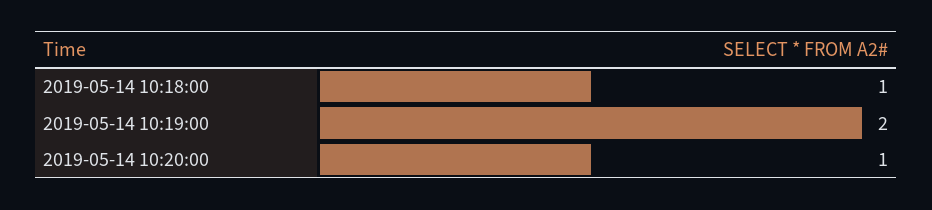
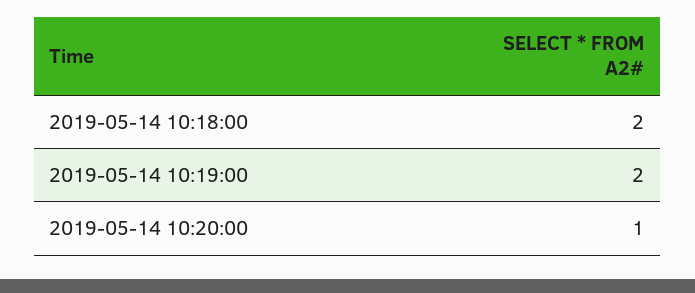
  {
-   "2019-05-14 10:18:00": 1,
+   "2019-05-14 10:18:00": 2,
    "2019-05-14 10:19:00": 2,
    "2019-05-14 10:20:00": 1
  }

